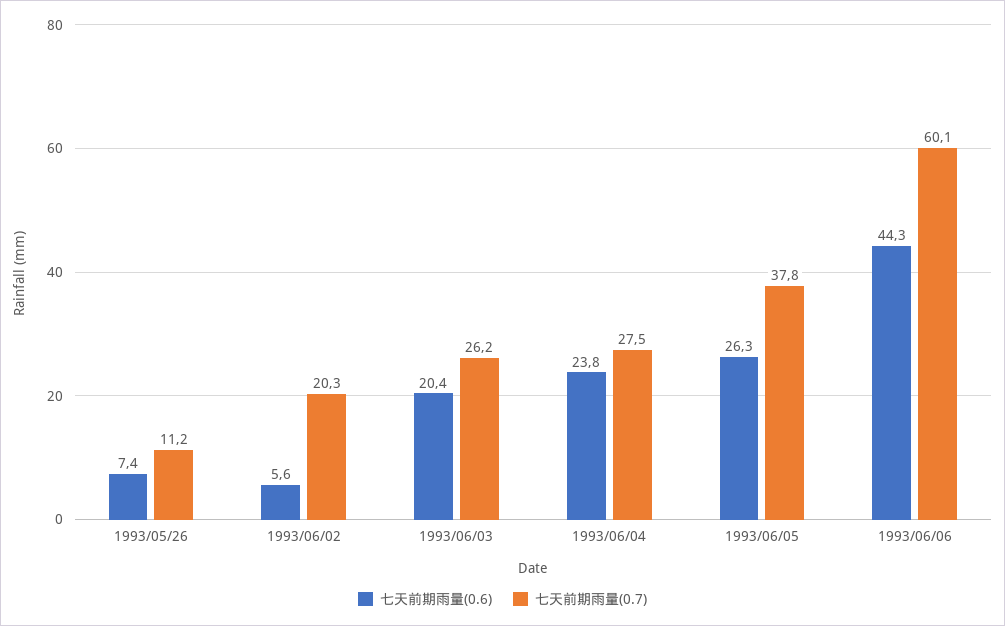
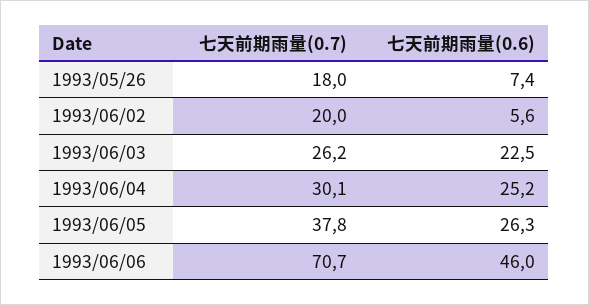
  {
    "七天前期雨量(0.6)": {
      "1993/05/26": 7.4,
      "1993/06/02": 5.6,
-     "1993/06/03": 20.4,
+     "1993/06/03": 22.5,
-     "1993/06/04": 23.8,
+     "1993/06/04": 25.2,
      "1993/06/05": 26.3,
-     "1993/06/06": 44.3
+     "1993/06/06": 46
    },
    "七天前期雨量(0.7)": {
-     "1993/05/26": 11.2,
+     "1993/05/26": 18,
-     "1993/06/02": 20.3,
+     "1993/06/02": 20,
      "1993/06/03": 26.2,
-     "1993/06/04": 27.5,
+     "1993/06/04": 30.1,
      "1993/06/05": 37.8,
-     "1993/06/06": 60.1
+     "1993/06/06": 70.7
    }
  }

